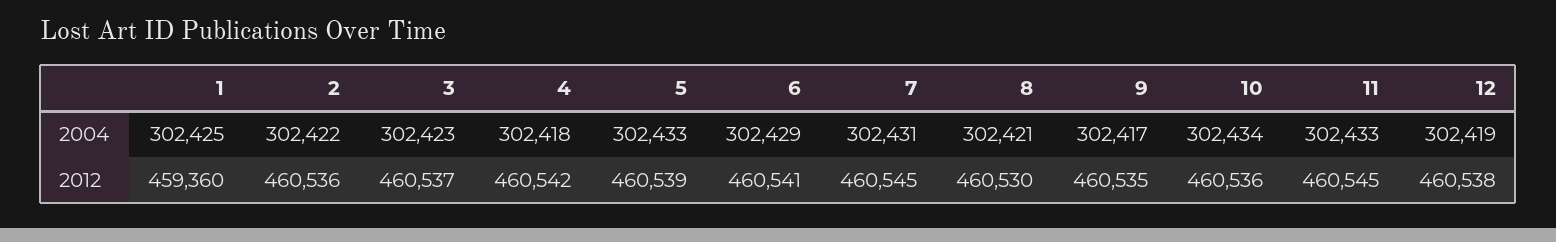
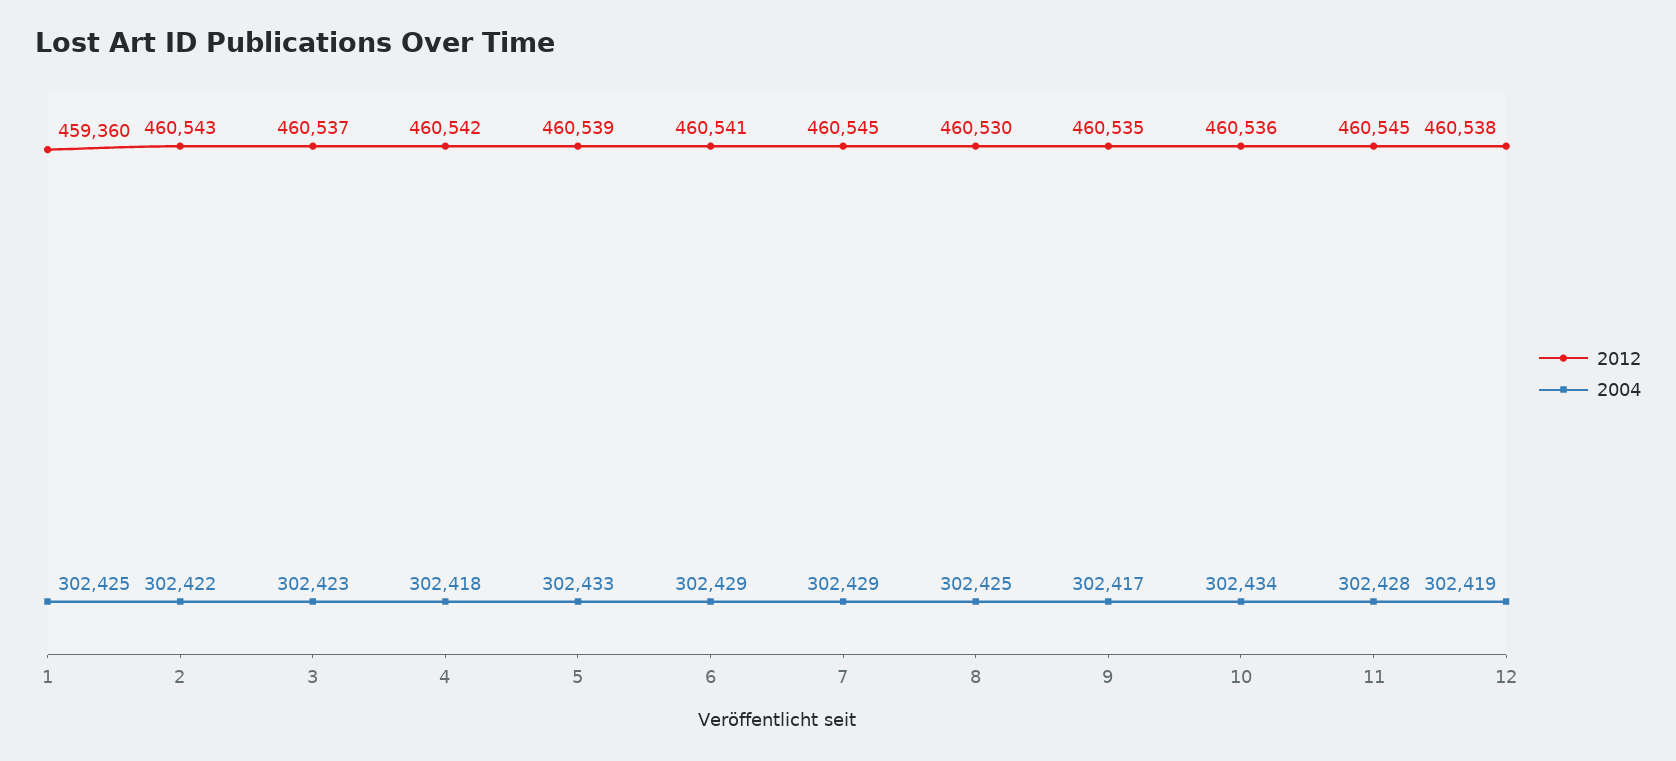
  {
    "2004": {
      "1": 302425,
      "2": 302422,
      "3": 302423,
      "4": 302418,
      "5": 302433,
      "6": 302429,
-     "7": 302431,
+     "7": 302429,
-     "8": 302421,
+     "8": 302425,
      "9": 302417,
      "10": 302434,
-     "11": 302433,
+     "11": 302428,
      "12": 302419
    },
    "2012": {
      "1": 459360,
-     "2": 460536,
+     "2": 460543,
      "3": 460537,
      "4": 460542,
      "5": 460539,
      "6": 460541,
      "7": 460545,
      "8": 460530,
      "9": 460535,
      "10": 460536,
      "11": 460545,
      "12": 460538
    }
  }

